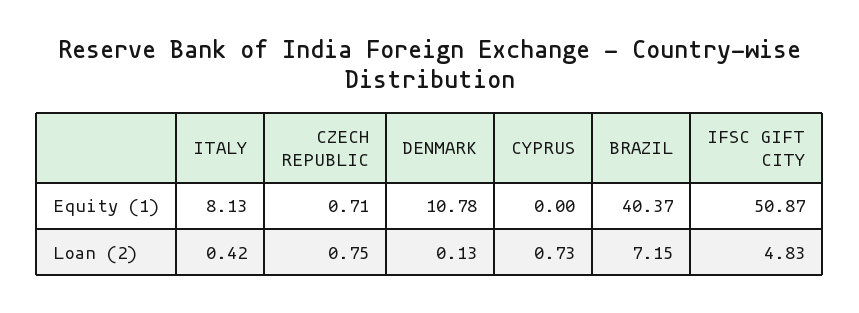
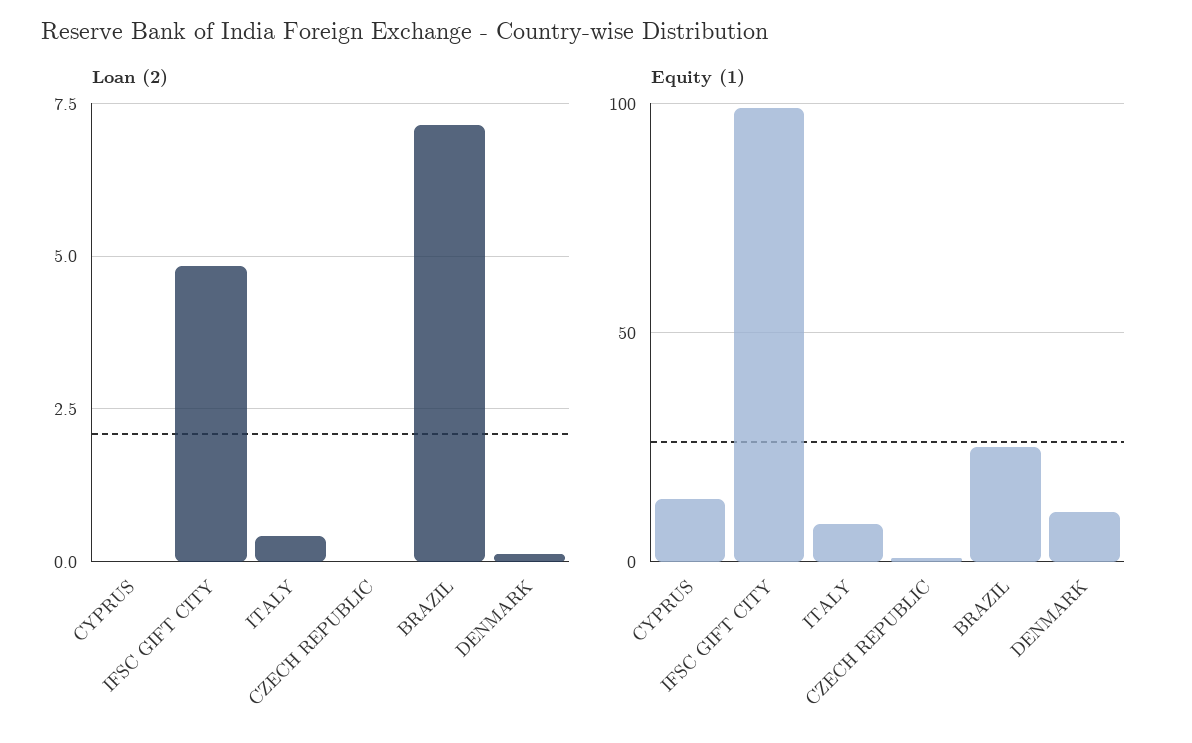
  {
    "Equity (1)": {
      "ITALY": 8.13,
      "CZECH REPUBLIC": 0.71,
      "DENMARK": 10.78,
-     "CYPRUS": 0,
+     "CYPRUS": 15,
-     "BRAZIL": 40.37,
+     "BRAZIL": 25,
-     "IFSC GIFT CITY": 50.87
+     "IFSC GIFT CITY": 100
    },
    "Loan (2)": {
      "ITALY": 0.42,
-     "CZECH REPUBLIC": 0.75,
+     "CZECH REPUBLIC": 0,
      "DENMARK": 0.13,
-     "CYPRUS": 0.73,
+     "CYPRUS": 0,
      "BRAZIL": 7.15,
      "IFSC GIFT CITY": 4.83
    }
  }

